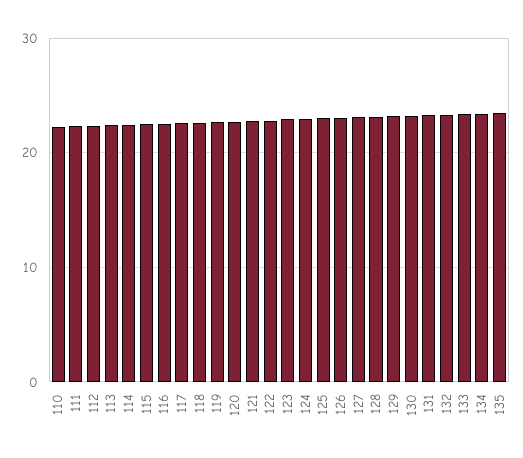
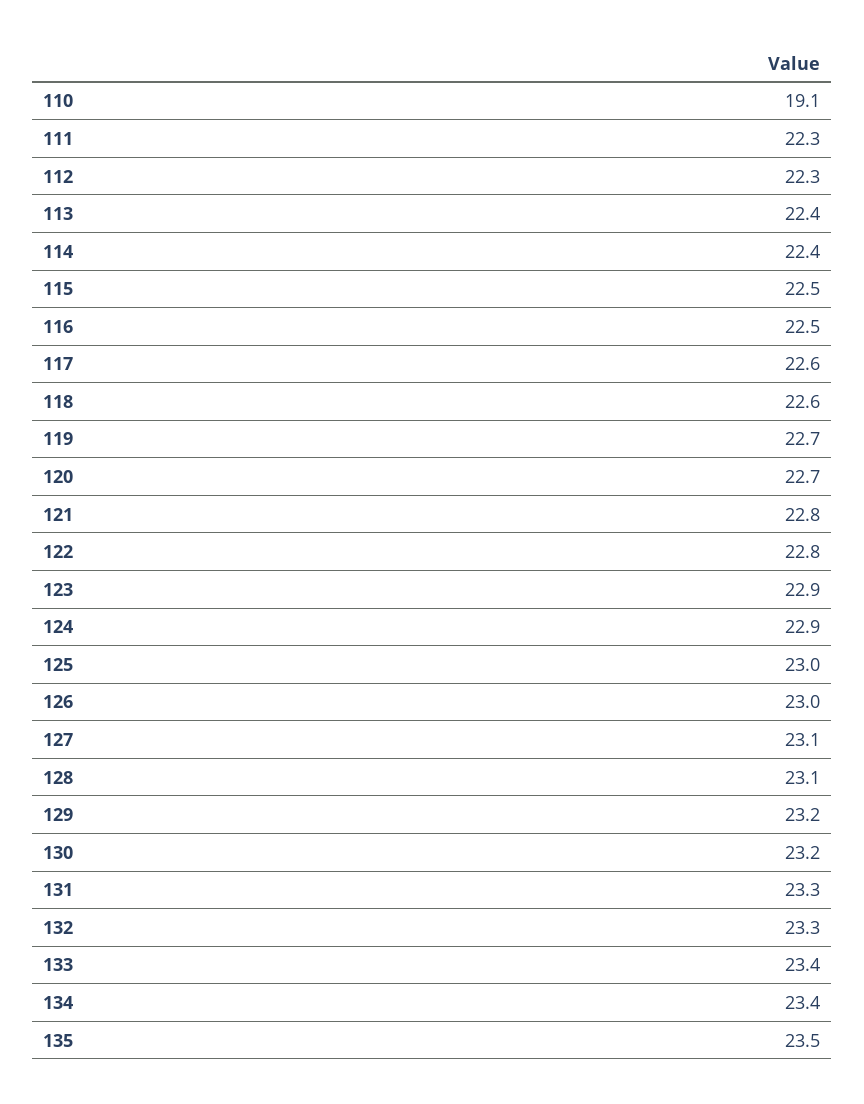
  {
-   "110": 22,
+   "110": 19.1,
    "111": 22.3,
    "112": 22.3,
    "113": 22.4,
    "114": 22.4,
    "115": 22.5,
    "116": 22.5,
    "117": 22.6,
    "118": 22.6,
    "119": 22.7,
    "120": 22.7,
    "121": 22.8,
    "122": 22.8,
    "123": 22.9,
    "124": 22.9,
    "125": 23,
    "126": 23,
    "127": 23.1,
    "128": 23.1,
    "129": 23.2,
    "130": 23.2,
    "131": 23.3,
    "132": 23.3,
    "133": 23.4,
    "134": 23.4,
    "135": 23.5
  }

